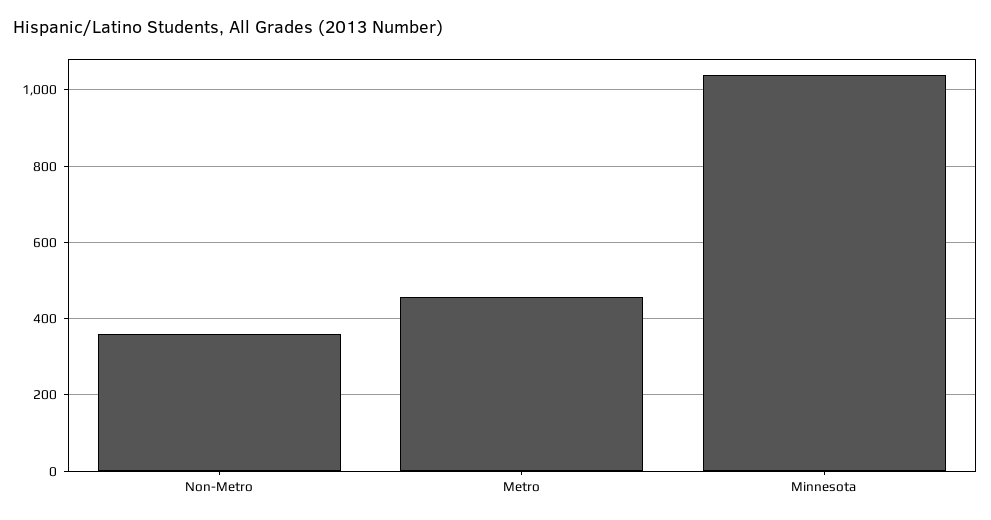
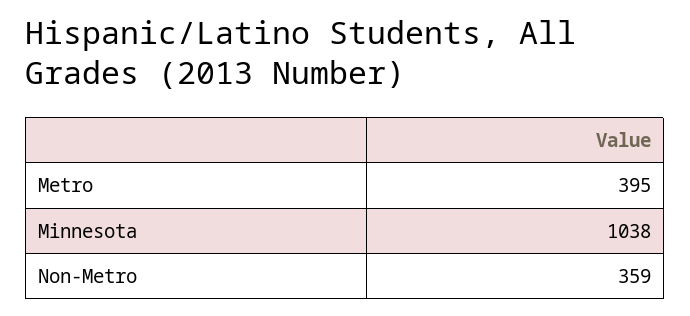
  {
    "Non-Metro": 359,
-   "Metro": 460,
+   "Metro": 395,
    "Minnesota": 1038
  }

